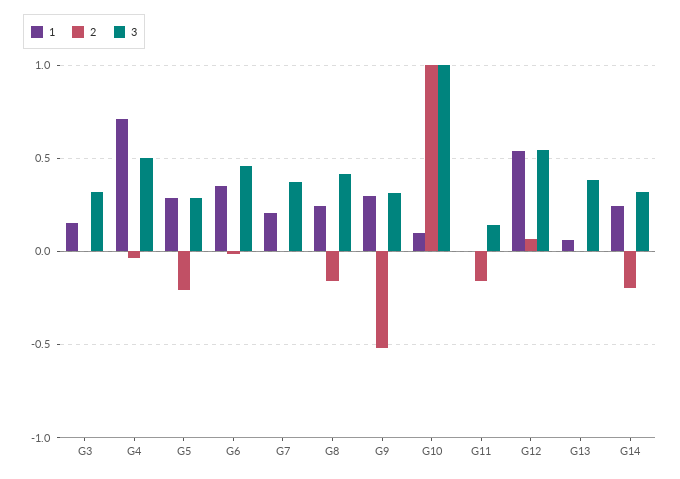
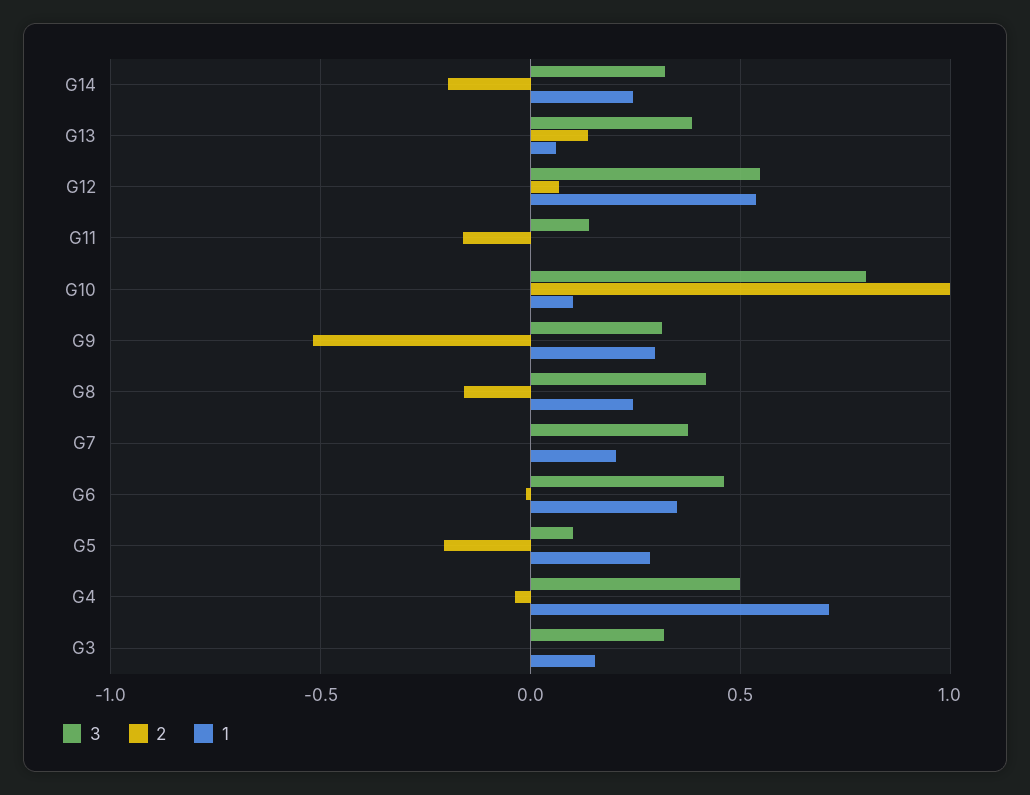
  {
    "1": {
      "G3": 0.15,
      "G4": 0.7,
      "G5": 0.3,
      "G6": 0.35,
      "G7": 0.2,
      "G8": 0.25,
      "G9": 0.3,
      "G10": 0.1,
      "G11": 0,
      "G12": 0.55,
      "G13": 0.05,
      "G14": 0.25
    },
    "2": {
      "G3": 0,
      "G4": -0.05,
      "G5": -0.2,
      "G6": 0,
      "G7": 0,
      "G8": -0.15,
      "G9": -0.5,
      "G10": 1,
      "G11": -0.15,
      "G12": 0.05,
-     "G13": 0,
+     "G13": 0.15,
      "G14": -0.2
    },
    "3": {
      "G3": 0.3,
      "G4": 0.5,
-     "G5": 0.3,
+     "G5": 0.1,
      "G6": 0.45,
      "G7": 0.4,
      "G8": 0.4,
      "G9": 0.3,
-     "G10": 1,
+     "G10": 0.8,
      "G11": 0.15,
      "G12": 0.55,
      "G13": 0.4,
      "G14": 0.3
    }
  }

